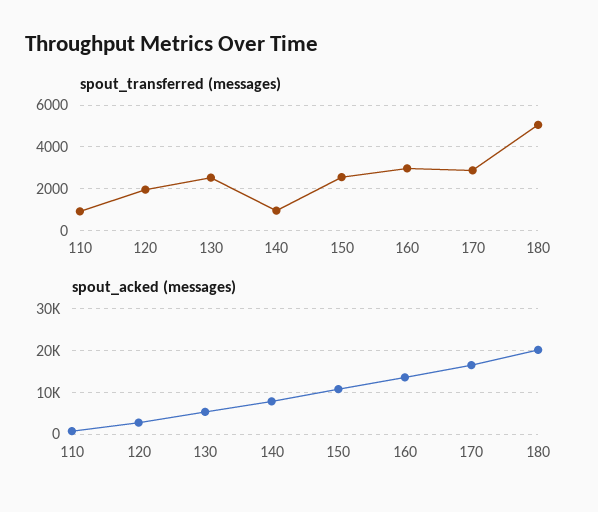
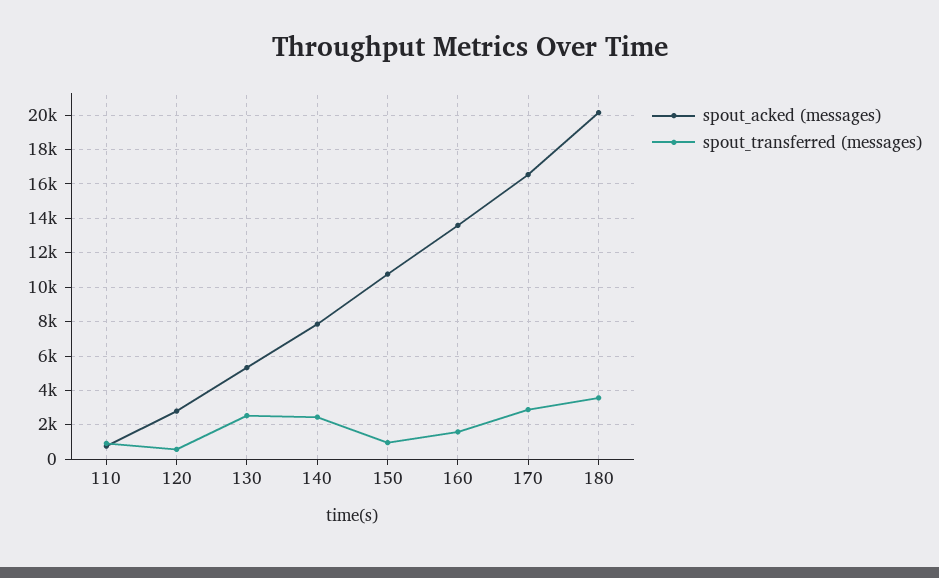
  {
    "spout_transferred (messages)": {
      "110": 1000,
-     "120": 2000,
+     "120": 500,
      "130": 2500,
-     "140": 1000,
+     "140": 2500,
-     "150": 2500,
+     "150": 1000,
-     "160": 3000,
+     "160": 1500,
      "170": 3000,
-     "180": 5000
+     "180": 3500
    },
    "spout_acked (messages)": {
      "110": 1000,
      "120": 3000,
      "130": 5500,
      "140": 8000,
      "150": 11000,
      "160": 13500,
      "170": 16500,
      "180": 20000
    }
  }

